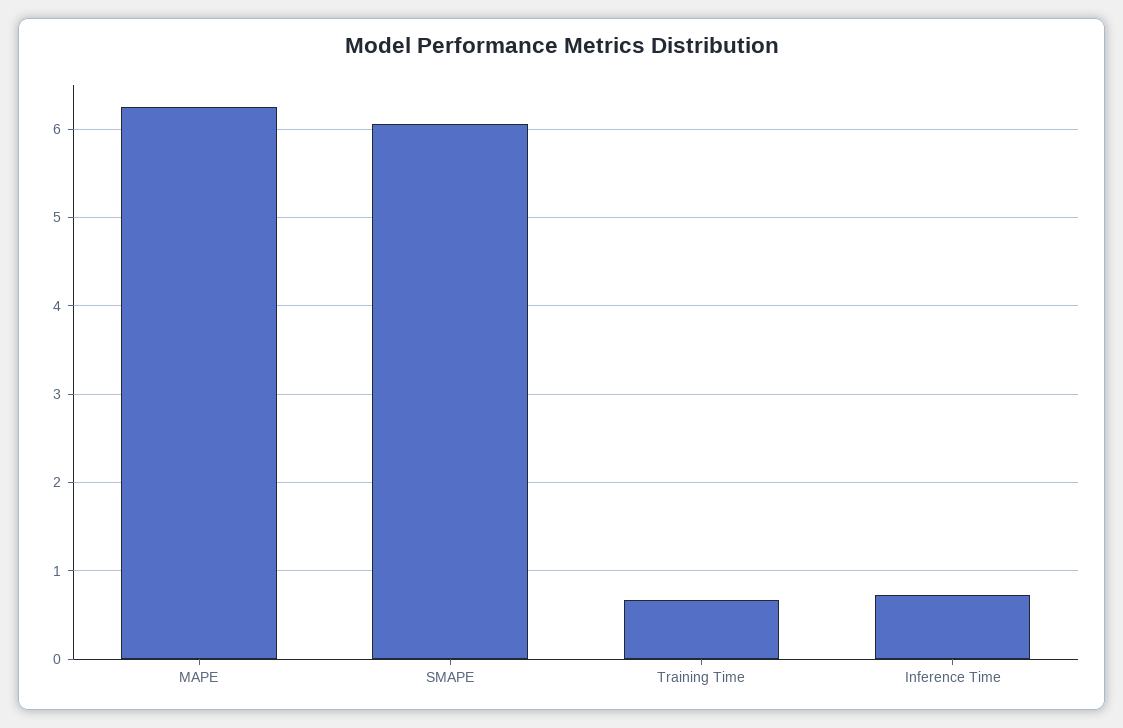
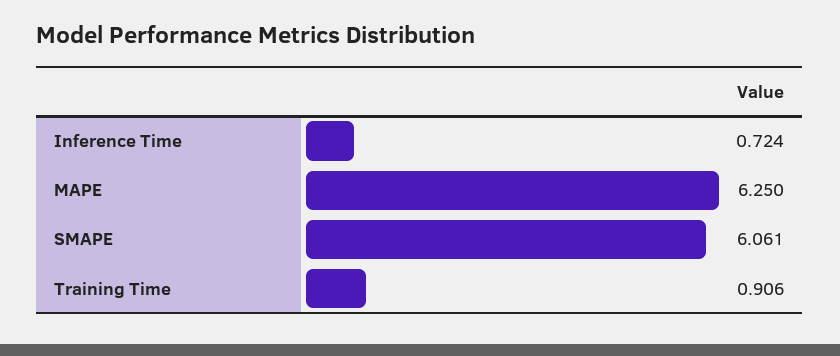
  {
    "MAPE": 6.25,
    "SMAPE": 6.061,
-   "Training Time": 0.7,
+   "Training Time": 0.906,
    "Inference Time": 0.724
  }

